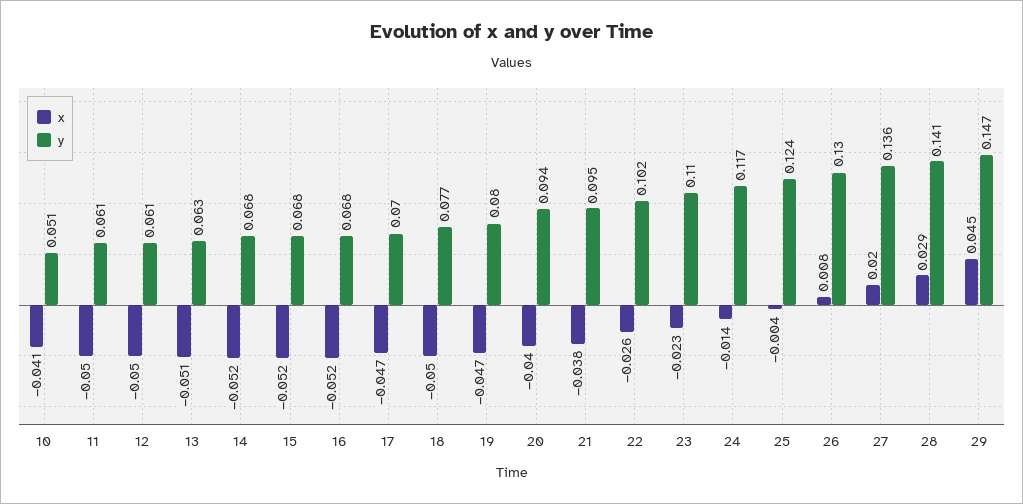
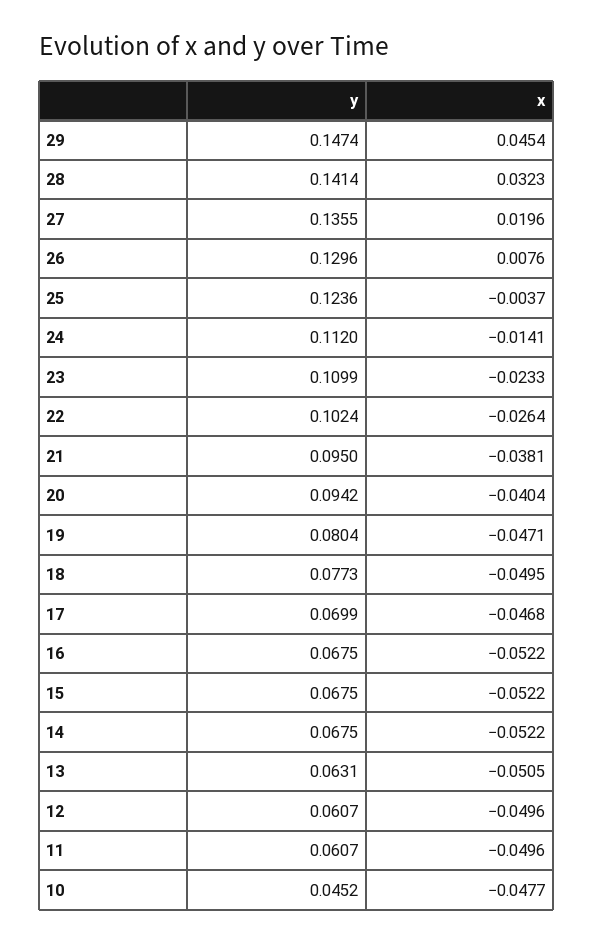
  {
    "x": {
-     "10": -0.041,
+     "10": -0.0477,
      "11": -0.0496,
      "12": -0.0496,
      "13": -0.0505,
      "14": -0.0522,
      "15": -0.0522,
      "16": -0.0522,
      "17": -0.0468,
      "18": -0.0495,
      "19": -0.0471,
      "20": -0.0404,
      "21": -0.0381,
      "22": -0.0264,
      "23": -0.0233,
      "24": -0.0141,
      "25": -0.0037,
      "26": 0.0076,
      "27": 0.0196,
-     "28": 0.029,
+     "28": 0.0323,
      "29": 0.0454
    },
    "y": {
-     "10": 0.051,
+     "10": 0.0452,
      "11": 0.0607,
      "12": 0.0607,
      "13": 0.0631,
      "14": 0.0675,
      "15": 0.0675,
      "16": 0.0675,
      "17": 0.0699,
      "18": 0.0773,
      "19": 0.0804,
      "20": 0.0942,
      "21": 0.095,
      "22": 0.1024,
      "23": 0.1099,
-     "24": 0.117,
+     "24": 0.112,
      "25": 0.1236,
      "26": 0.1296,
      "27": 0.1355,
      "28": 0.1414,
      "29": 0.1474
    }
  }

